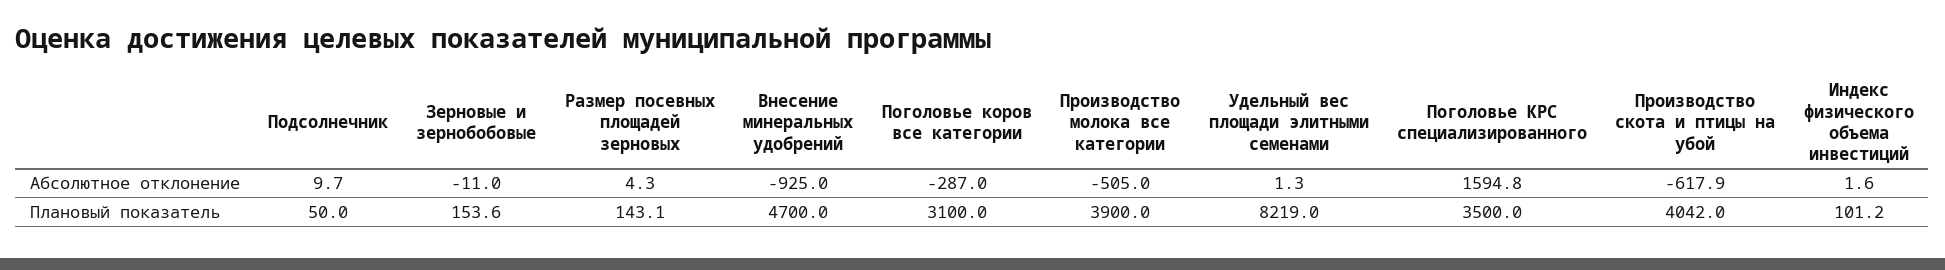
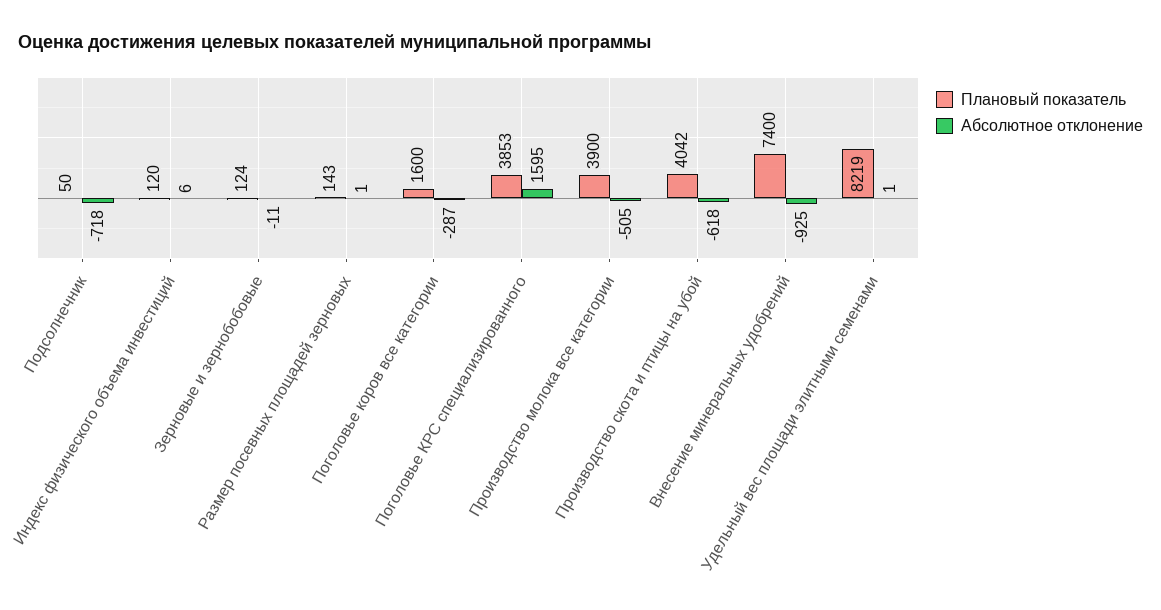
  {
    "Абсолютное отклонение": {
-     "Подсолнечник": 9.7,
+     "Подсолнечник": -718,
      "Зерновые и зернобобовые": -11,
-     "Размер посевных площадей зерновых": 4.3,
+     "Размер посевных площадей зерновых": 1,
      "Внесение минеральных удобрений": -925,
      "Поголовье коров все категории": -287,
      "Производство молока все категории": -505,
      "Удельный вес площади элитными семенами": 1.3,
      "Поголовье КРС специализированного": 1594.8,
      "Производство скота и птицы на убой": -617.9,
-     "Индекс физического объема инвестиций": 1.6
+     "Индекс физического объема инвестиций": 6
    },
    "Плановый показатель": {
      "Подсолнечник": 50,
-     "Зерновые и зернобобовые": 153.6,
+     "Зерновые и зернобобовые": 124,
      "Размер посевных площадей зерновых": 143.1,
-     "Внесение минеральных удобрений": 4700,
+     "Внесение минеральных удобрений": 7400,
-     "Поголовье коров все категории": 3100,
+     "Поголовье коров все категории": 1600,
      "Производство молока все категории": 3900,
      "Удельный вес площади элитными семенами": 8219,
-     "Поголовье КРС специализированного": 3500,
+     "Поголовье КРС специализированного": 3853,
      "Производство скота и птицы на убой": 4042,
-     "Индекс физического объема инвестиций": 101.2
+     "Индекс физического объема инвестиций": 120
    }
  }

